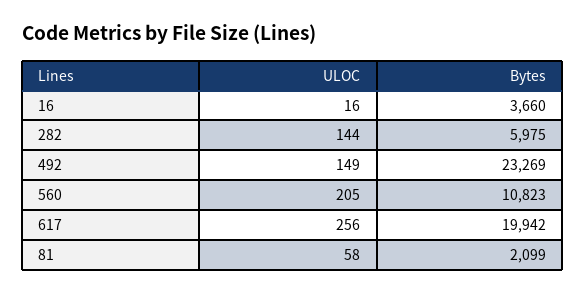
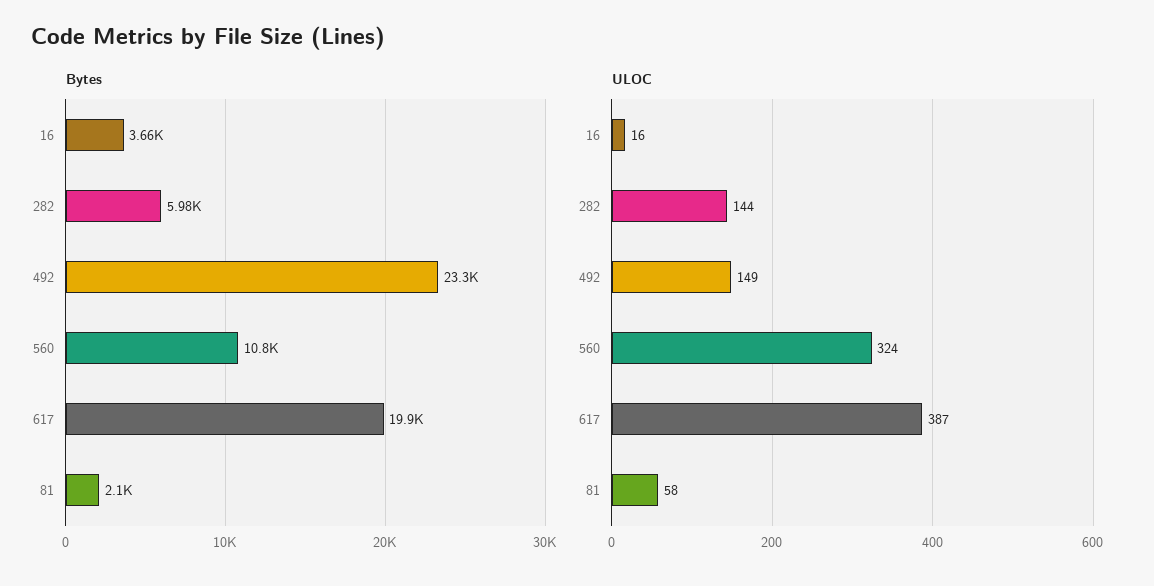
  {
    "ULOC": {
      "16": 16,
      "282": 144,
      "492": 149,
-     "560": 205,
+     "560": 324,
-     "617": 256,
+     "617": 387,
      "81": 58
    },
    "Bytes": {
      "16": 3660,
      "282": 5975,
      "492": 23269,
      "560": 10823,
      "617": 19942,
      "81": 2099
    }
  }

